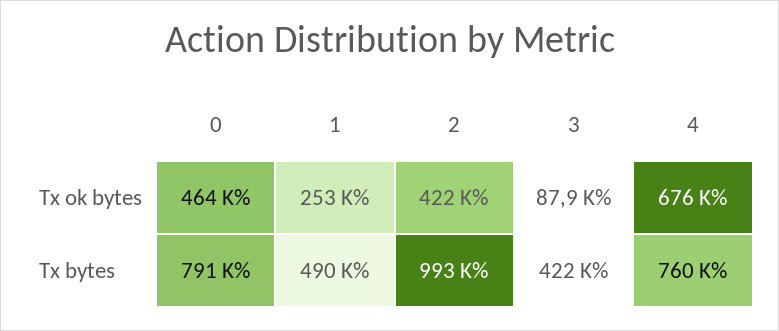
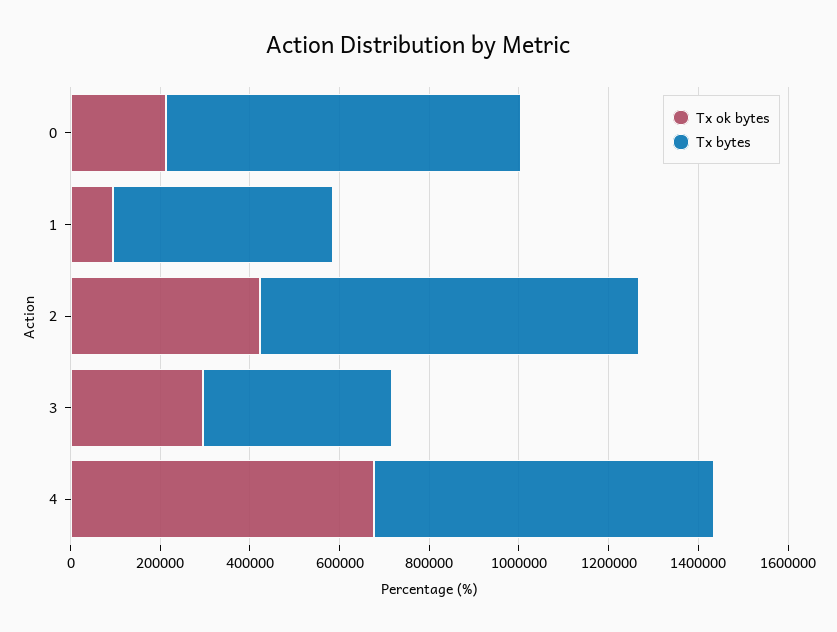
  {
    "Tx ok bytes": {
-     "0": 464000,
+     "0": 200000,
-     "1": 253000,
+     "1": 100000,
      "2": 422000,
-     "3": 87900,
+     "3": 300000,
      "4": 676000
    },
    "Tx bytes": {
      "0": 791000,
      "1": 490000,
-     "2": 993000,
+     "2": 850000,
      "3": 422000,
      "4": 760000
    }
  }

